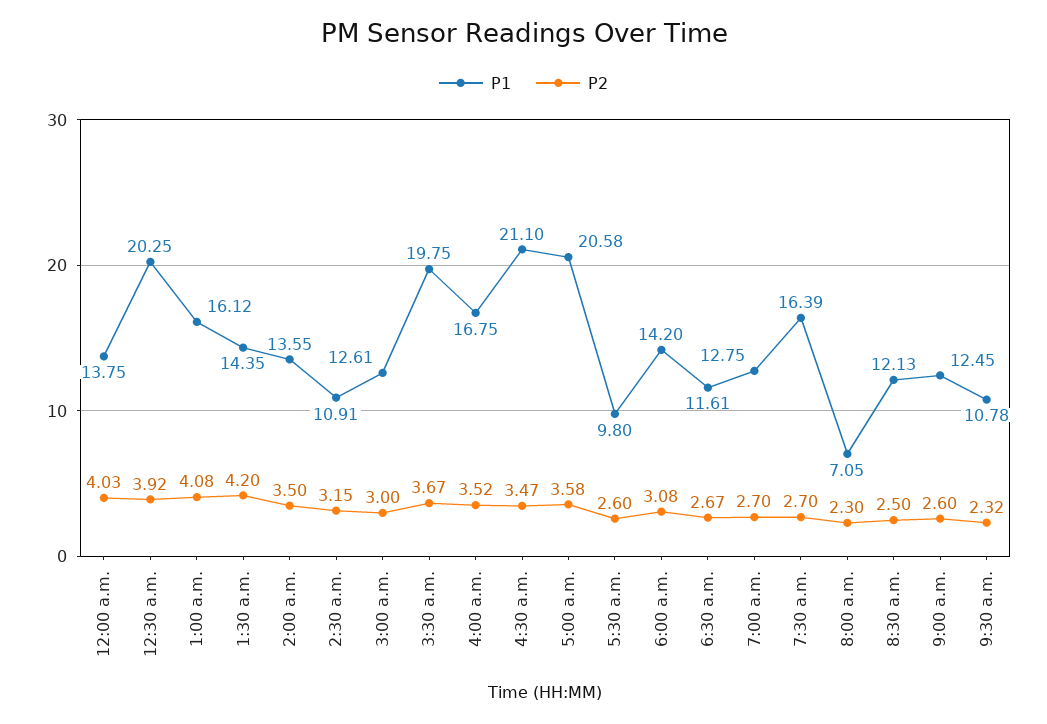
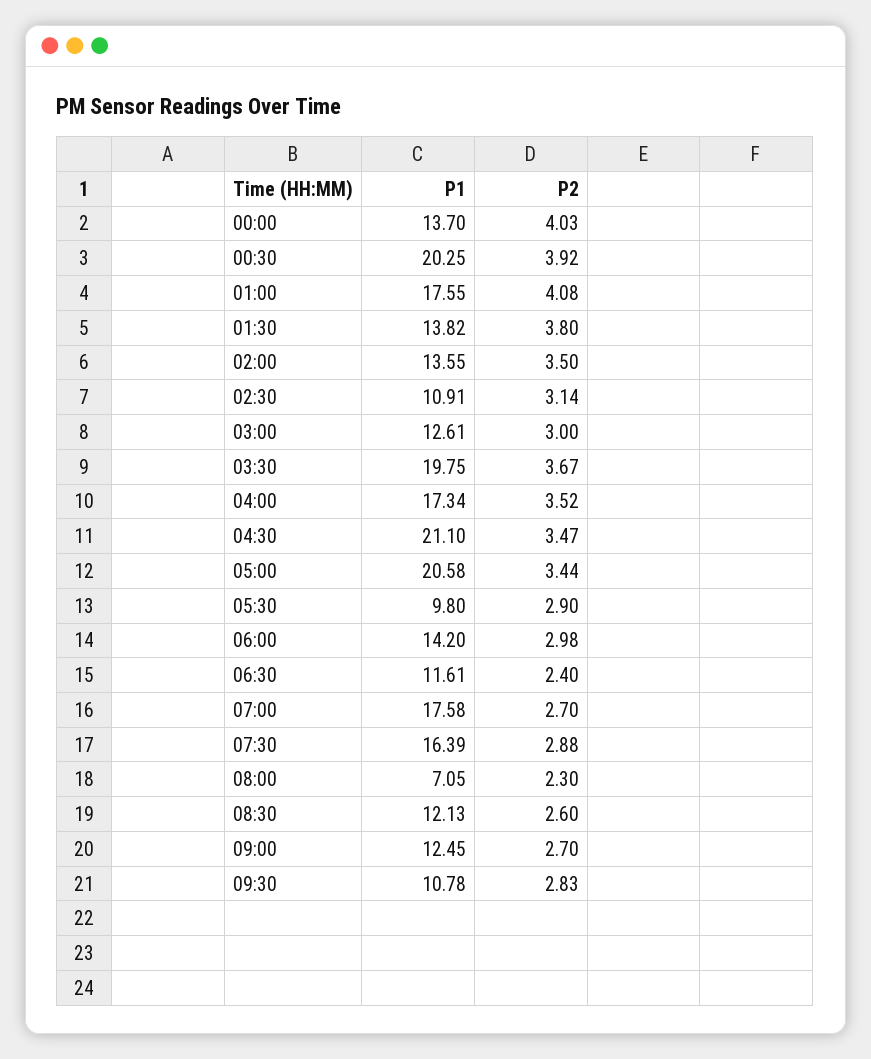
  {
    "P1": {
-     "12:00 a.m.": 13.75,
+     "12:00 a.m.": 13.7,
      "12:30 a.m.": 20.25,
-     "1:00 a.m.": 16.12,
+     "1:00 a.m.": 17.55,
-     "1:30 a.m.": 14.35,
+     "1:30 a.m.": 13.82,
      "2:00 a.m.": 13.55,
      "2:30 a.m.": 10.91,
      "3:00 a.m.": 12.61,
      "3:30 a.m.": 19.75,
-     "4:00 a.m.": 16.75,
+     "4:00 a.m.": 17.34,
      "4:30 a.m.": 21.1,
      "5:00 a.m.": 20.58,
      "5:30 a.m.": 9.8,
      "6:00 a.m.": 14.2,
      "6:30 a.m.": 11.61,
-     "7:00 a.m.": 12.75,
+     "7:00 a.m.": 17.58,
      "7:30 a.m.": 16.39,
      "8:00 a.m.": 7.05,
      "8:30 a.m.": 12.13,
      "9:00 a.m.": 12.45,
      "9:30 a.m.": 10.78
    },
    "P2": {
      "12:00 a.m.": 4.03,
      "12:30 a.m.": 3.92,
      "1:00 a.m.": 4.08,
-     "1:30 a.m.": 4.2,
+     "1:30 a.m.": 3.8,
      "2:00 a.m.": 3.5,
-     "2:30 a.m.": 3.15,
+     "2:30 a.m.": 3.14,
      "3:00 a.m.": 3,
      "3:30 a.m.": 3.67,
      "4:00 a.m.": 3.52,
      "4:30 a.m.": 3.47,
-     "5:00 a.m.": 3.58,
+     "5:00 a.m.": 3.44,
-     "5:30 a.m.": 2.6,
+     "5:30 a.m.": 2.9,
-     "6:00 a.m.": 3.08,
+     "6:00 a.m.": 2.98,
-     "6:30 a.m.": 2.67,
+     "6:30 a.m.": 2.4,
      "7:00 a.m.": 2.7,
-     "7:30 a.m.": 2.7,
+     "7:30 a.m.": 2.88,
      "8:00 a.m.": 2.3,
-     "8:30 a.m.": 2.5,
+     "8:30 a.m.": 2.6,
-     "9:00 a.m.": 2.6,
+     "9:00 a.m.": 2.7,
-     "9:30 a.m.": 2.32
+     "9:30 a.m.": 2.83
    }
  }

